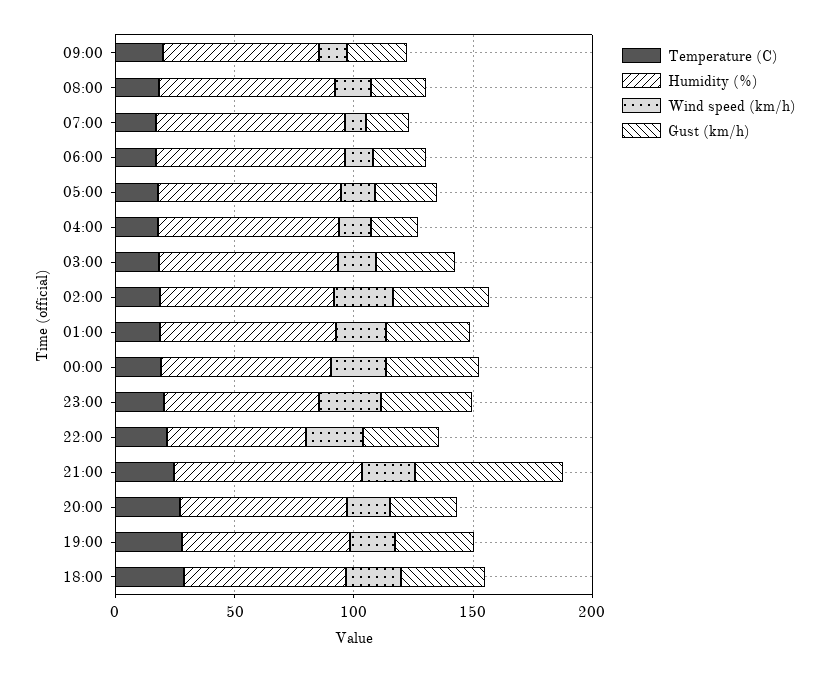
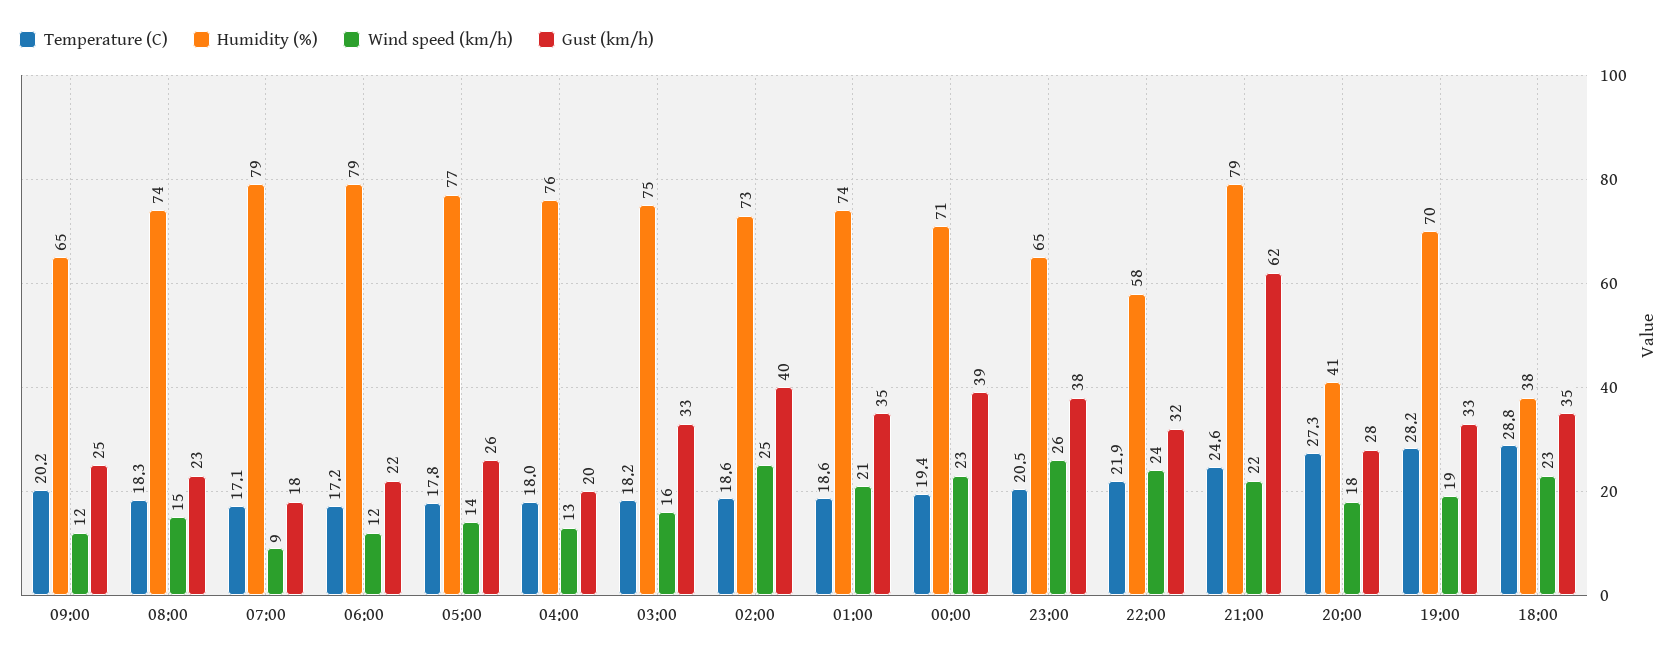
  {
    "Temperature (C)": {
      "09:00": 20.2,
      "08:00": 18.3,
      "07:00": 17.1,
      "06:00": 17.2,
      "05:00": 17.8,
      "04:00": 18,
      "03:00": 18.2,
      "02:00": 18.6,
      "01:00": 18.6,
      "00:00": 19.4,
      "23:00": 20.5,
      "22:00": 21.9,
      "21:00": 24.6,
      "20:00": 27.3,
      "19:00": 28.2,
      "18:00": 28.8
    },
    "Humidity (%)": {
      "09:00": 65,
      "08:00": 74,
      "07:00": 79,
      "06:00": 79,
      "05:00": 77,
      "04:00": 76,
      "03:00": 75,
      "02:00": 73,
      "01:00": 74,
      "00:00": 71,
      "23:00": 65,
      "22:00": 58,
      "21:00": 79,
-     "20:00": 70,
+     "20:00": 41,
      "19:00": 70,
-     "18:00": 70
+     "18:00": 38
    },
    "Wind speed (km/h)": {
      "09:00": 12,
      "08:00": 15,
      "07:00": 9,
      "06:00": 12,
      "05:00": 14,
      "04:00": 13,
      "03:00": 16,
      "02:00": 25,
      "01:00": 21,
      "00:00": 23,
      "23:00": 26,
      "22:00": 24,
      "21:00": 22,
      "20:00": 18,
      "19:00": 19,
      "18:00": 23
    },
    "Gust (km/h)": {
      "09:00": 25,
      "08:00": 23,
      "07:00": 18,
      "06:00": 22,
      "05:00": 26,
      "04:00": 20,
      "03:00": 33,
      "02:00": 40,
      "01:00": 35,
      "00:00": 39,
      "23:00": 38,
      "22:00": 32,
      "21:00": 62,
      "20:00": 28,
      "19:00": 33,
      "18:00": 35
    }
  }

